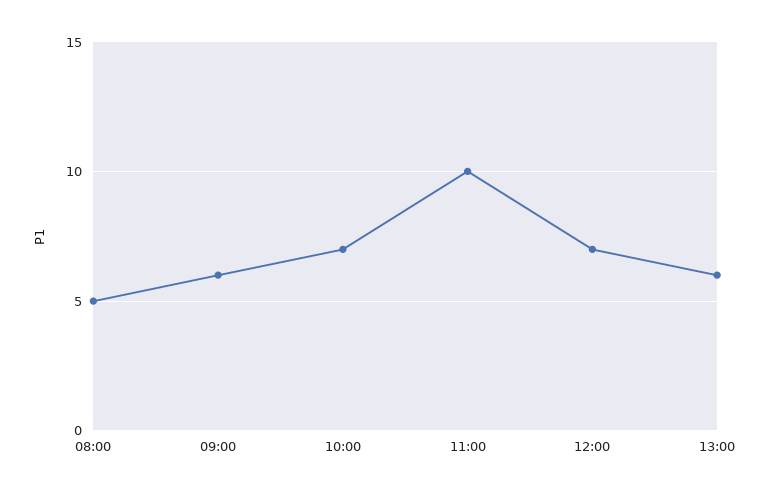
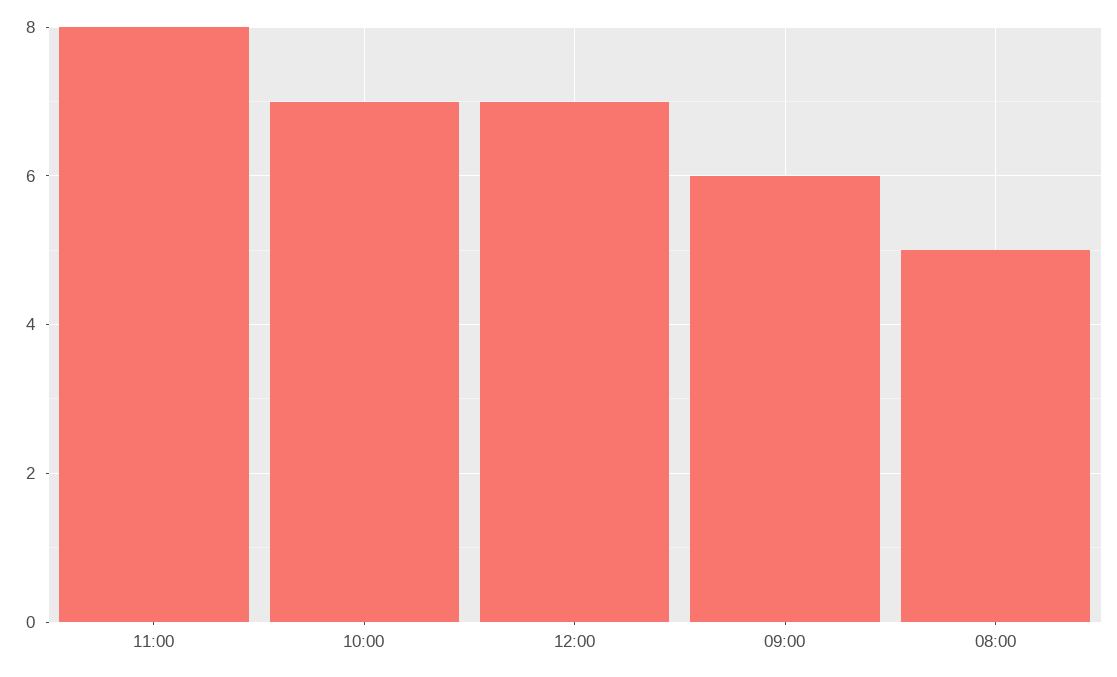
  {
    "08:00": 5,
    "09:00": 6,
    "10:00": 7,
-   "11:00": 10,
+   "11:00": 8,
-   "12:00": 7,
+   "12:00": 7
-   "13:00": 6
  }

